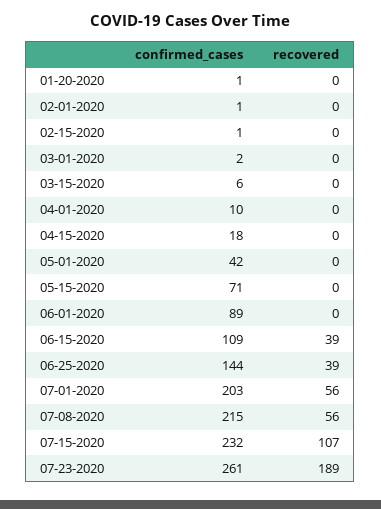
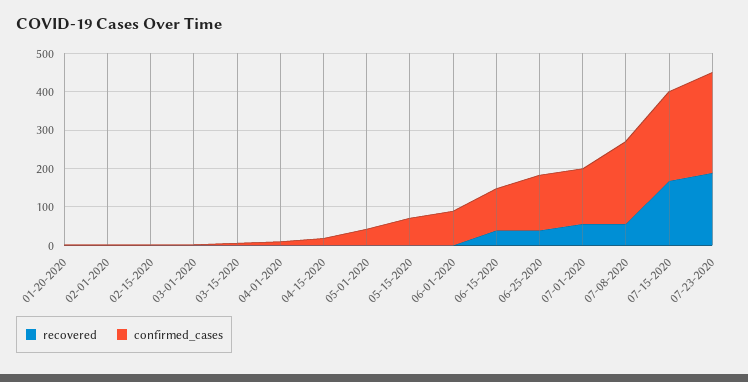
  {
    "confirmed_cases": {
      "01-20-2020": 1,
      "02-01-2020": 1,
      "02-15-2020": 1,
      "03-01-2020": 2,
      "03-15-2020": 6,
      "04-01-2020": 10,
      "04-15-2020": 18,
      "05-01-2020": 42,
      "05-15-2020": 71,
      "06-01-2020": 89,
      "06-15-2020": 109,
      "06-25-2020": 144,
-     "07-01-2020": 203,
+     "07-01-2020": 150,
      "07-08-2020": 215,
      "07-15-2020": 232,
      "07-23-2020": 261
    },
    "recovered": {
      "01-20-2020": 0,
      "02-01-2020": 0,
      "02-15-2020": 0,
      "03-01-2020": 0,
      "03-15-2020": 0,
      "04-01-2020": 0,
      "04-15-2020": 0,
      "05-01-2020": 0,
      "05-15-2020": 0,
      "06-01-2020": 0,
      "06-15-2020": 39,
      "06-25-2020": 39,
      "07-01-2020": 56,
      "07-08-2020": 56,
-     "07-15-2020": 107,
+     "07-15-2020": 175,
      "07-23-2020": 189
    }
  }

